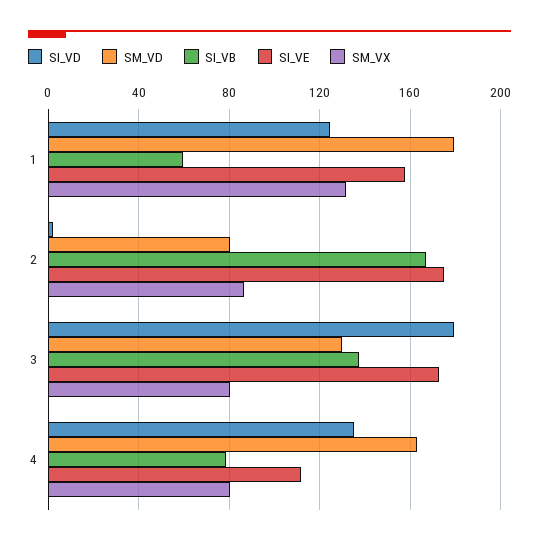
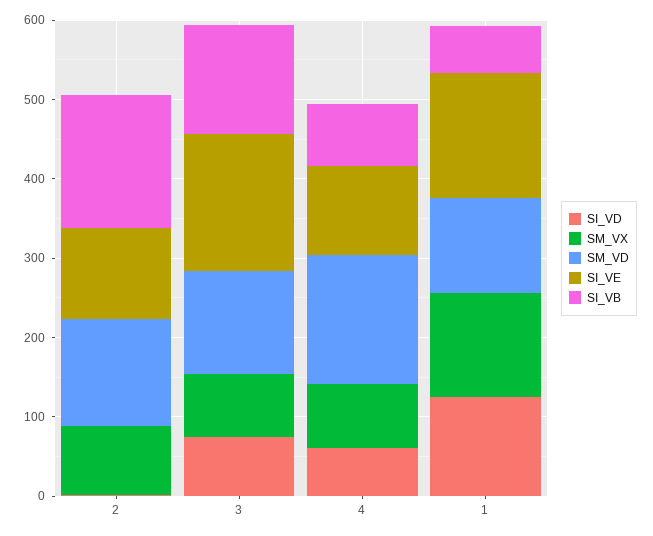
  {
    "SI_VD": {
      "1": 125,
      "2": 0,
-     "3": 180,
+     "3": 80,
-     "4": 135
+     "4": 60
    },
    "SM_VD": {
-     "1": 180,
+     "1": 120,
-     "2": 80,
+     "2": 140,
      "3": 130,
      "4": 165
    },
    "SI_VB": {
      "1": 60,
      "2": 165,
      "3": 135,
      "4": 80
    },
    "SI_VE": {
      "1": 160,
-     "2": 175,
+     "2": 120,
      "3": 175,
      "4": 110
    },
    "SM_VX": {
      "1": 130,
      "2": 85,
      "3": 80,
      "4": 80
    }
  }

